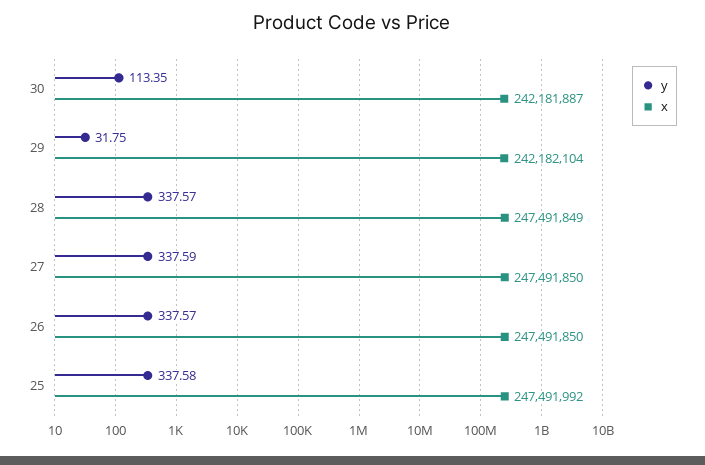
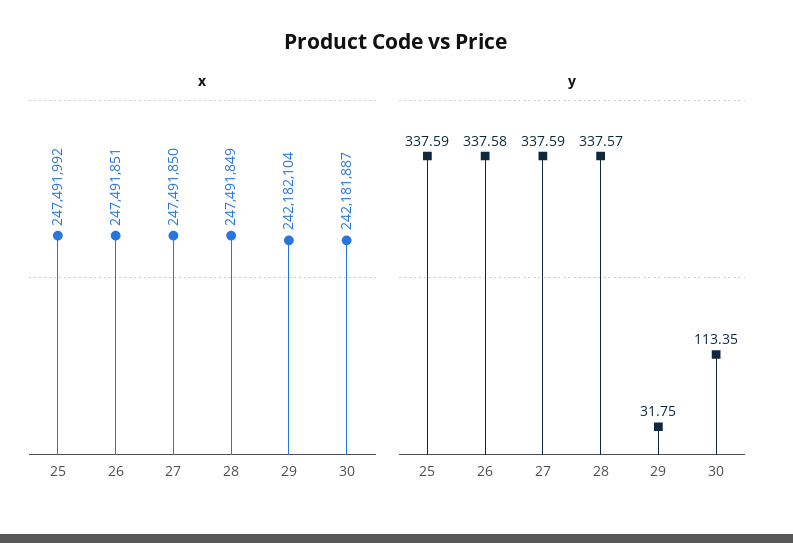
  {
    "y": {
      "30": 113.35,
      "29": 31.75,
      "28": 337.57,
      "27": 337.59,
-     "26": 337.57,
+     "26": 337.58,
-     "25": 337.58
+     "25": 337.59
    },
    "x": {
      "30": 242181887,
      "29": 242182104,
      "28": 247491849,
      "27": 247491850,
-     "26": 247491850,
+     "26": 247491851,
      "25": 247491992
    }
  }

